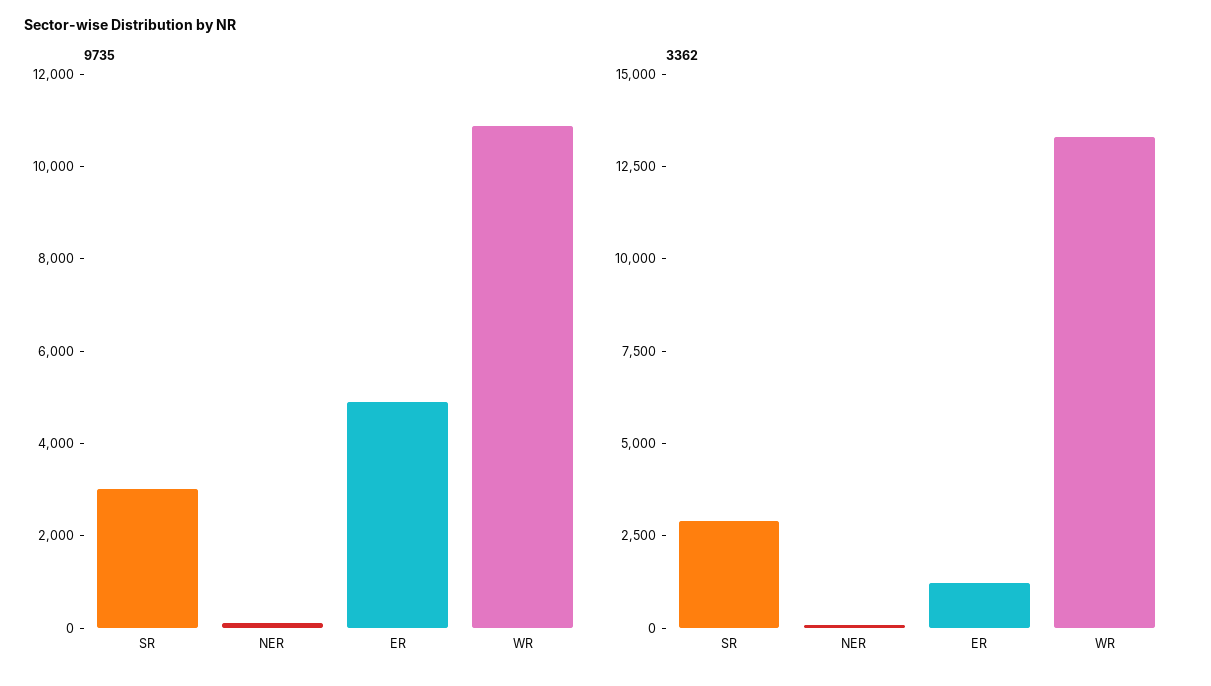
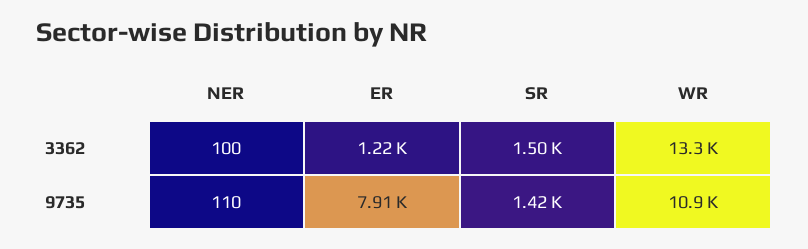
  {
    "9735": {
-     "SR": 3000,
+     "SR": 1420,
      "NER": 110,
-     "ER": 5000,
+     "ER": 7910,
      "WR": 10900
    },
    "3362": {
-     "SR": 3000,
+     "SR": 1500,
      "NER": 100,
      "ER": 1220,
      "WR": 13300
    }
  }

